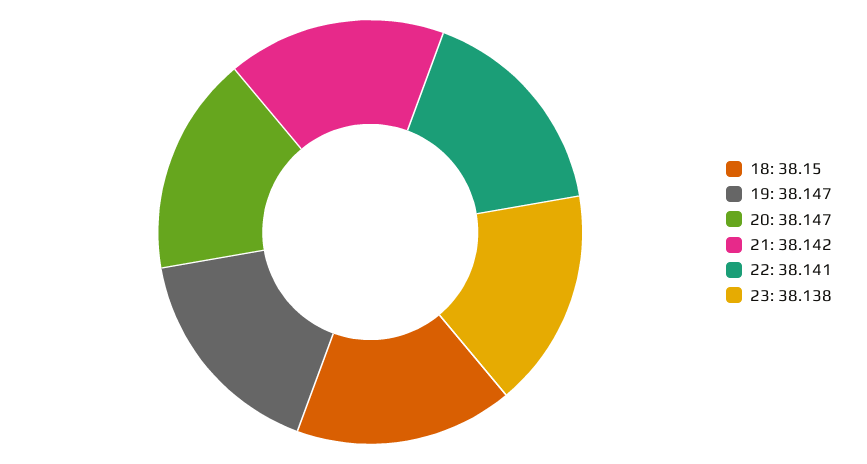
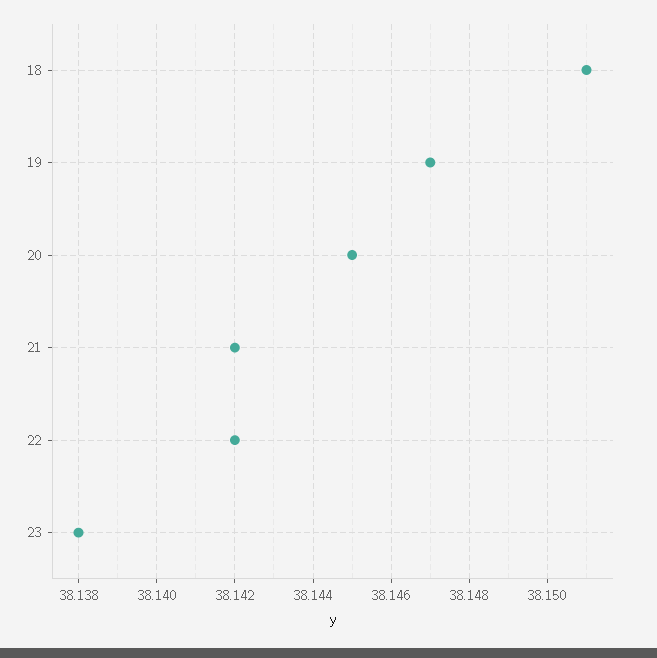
  {
-   "18": 38.15,
+   "18": 38.151,
    "19": 38.147,
-   "20": 38.147,
+   "20": 38.145,
    "21": 38.142,
-   "22": 38.141,
+   "22": 38.142,
    "23": 38.138
  }

